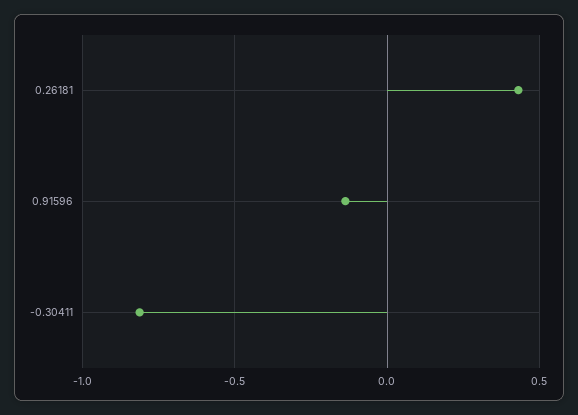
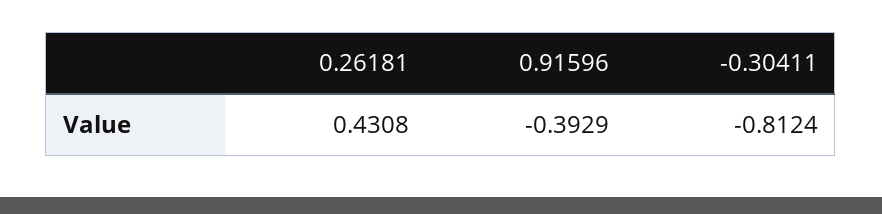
  {
    "0.26181": 0.4308,
-   "0.91596": -0.15,
+   "0.91596": -0.3929,
    "-0.30411": -0.8124
  }

